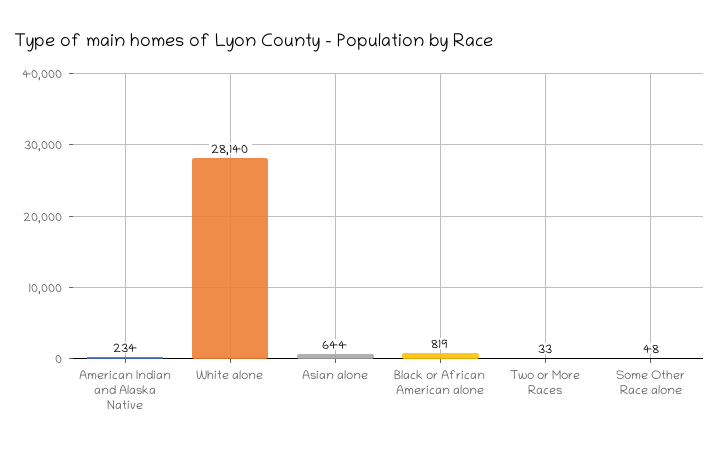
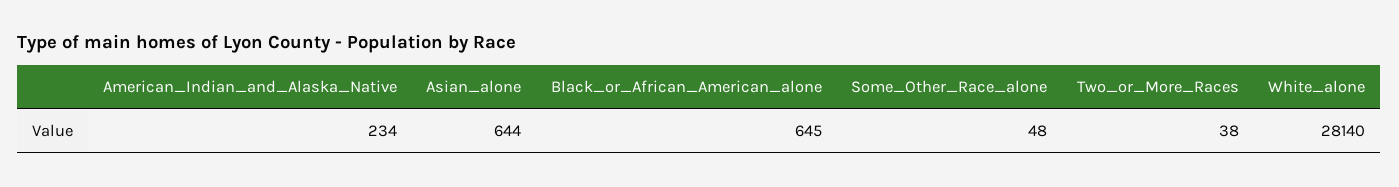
  {
    "American Indian and Alaska Native": 234,
    "White alone": 28140,
    "Asian alone": 644,
-   "Black or African American alone": 819,
+   "Black or African American alone": 645,
-   "Two or More Races": 33,
+   "Two or More Races": 38,
    "Some Other Race alone": 48
  }

